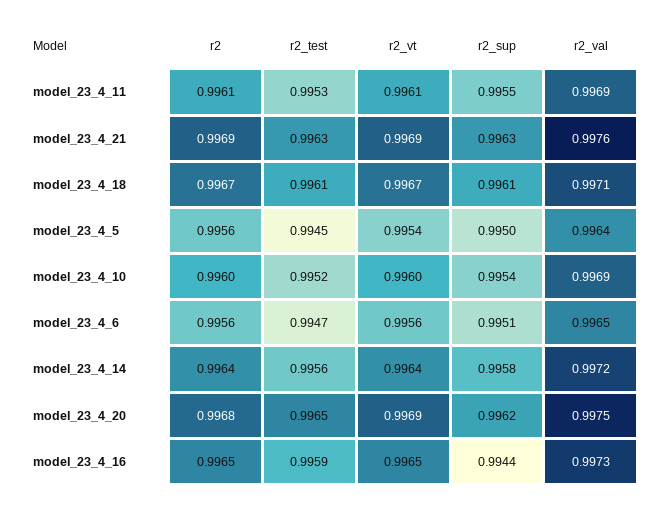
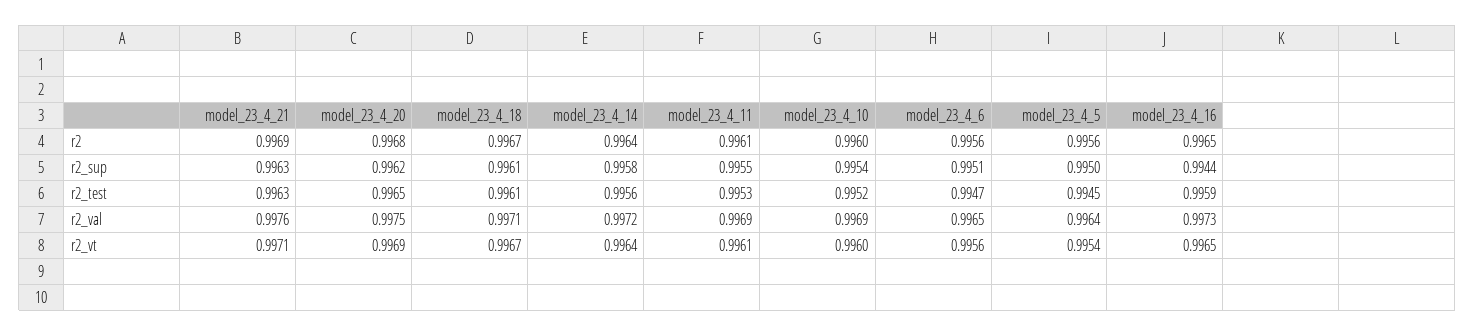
  {
    "r2": {
      "model_23_4_11": 0.9961,
      "model_23_4_21": 0.9969,
      "model_23_4_18": 0.9967,
      "model_23_4_5": 0.9956,
      "model_23_4_10": 0.996,
      "model_23_4_6": 0.9956,
      "model_23_4_14": 0.9964,
      "model_23_4_20": 0.9968,
      "model_23_4_16": 0.9965
    },
    "r2_test": {
      "model_23_4_11": 0.9953,
      "model_23_4_21": 0.9963,
      "model_23_4_18": 0.9961,
      "model_23_4_5": 0.9945,
      "model_23_4_10": 0.9952,
      "model_23_4_6": 0.9947,
      "model_23_4_14": 0.9956,
      "model_23_4_20": 0.9965,
      "model_23_4_16": 0.9959
    },
    "r2_vt": {
      "model_23_4_11": 0.9961,
-     "model_23_4_21": 0.9969,
+     "model_23_4_21": 0.9971,
      "model_23_4_18": 0.9967,
      "model_23_4_5": 0.9954,
      "model_23_4_10": 0.996,
      "model_23_4_6": 0.9956,
      "model_23_4_14": 0.9964,
      "model_23_4_20": 0.9969,
      "model_23_4_16": 0.9965
    },
    "r2_sup": {
      "model_23_4_11": 0.9955,
      "model_23_4_21": 0.9963,
      "model_23_4_18": 0.9961,
      "model_23_4_5": 0.995,
      "model_23_4_10": 0.9954,
      "model_23_4_6": 0.9951,
      "model_23_4_14": 0.9958,
      "model_23_4_20": 0.9962,
      "model_23_4_16": 0.9944
    },
    "r2_val": {
      "model_23_4_11": 0.9969,
      "model_23_4_21": 0.9976,
      "model_23_4_18": 0.9971,
      "model_23_4_5": 0.9964,
      "model_23_4_10": 0.9969,
      "model_23_4_6": 0.9965,
      "model_23_4_14": 0.9972,
      "model_23_4_20": 0.9975,
      "model_23_4_16": 0.9973
    }
  }

